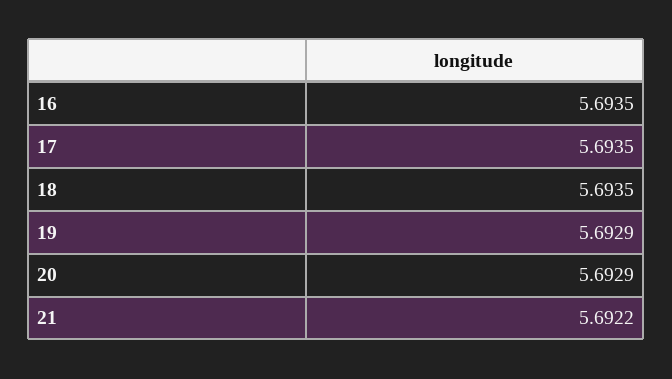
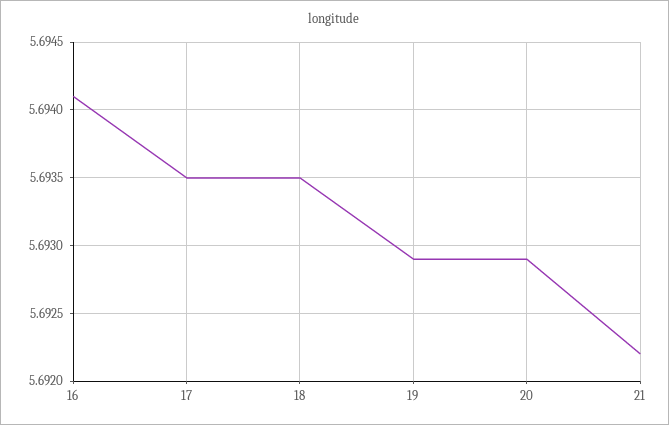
  {
-   "16": 5.6935,
+   "16": 5.6941,
    "17": 5.6935,
    "18": 5.6935,
    "19": 5.6929,
    "20": 5.6929,
    "21": 5.6922
  }

